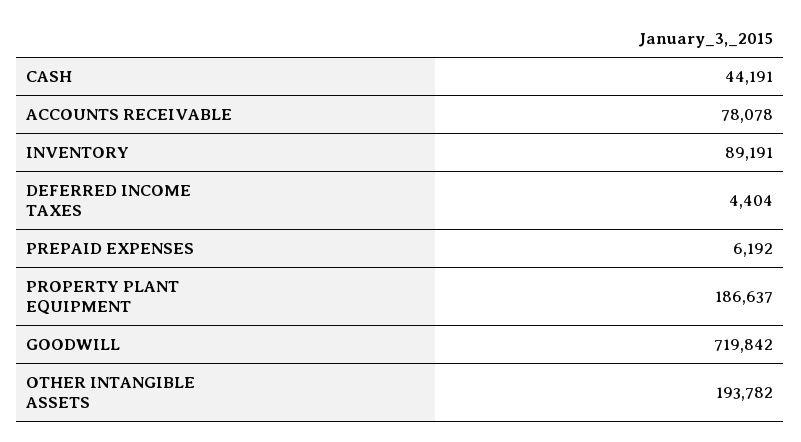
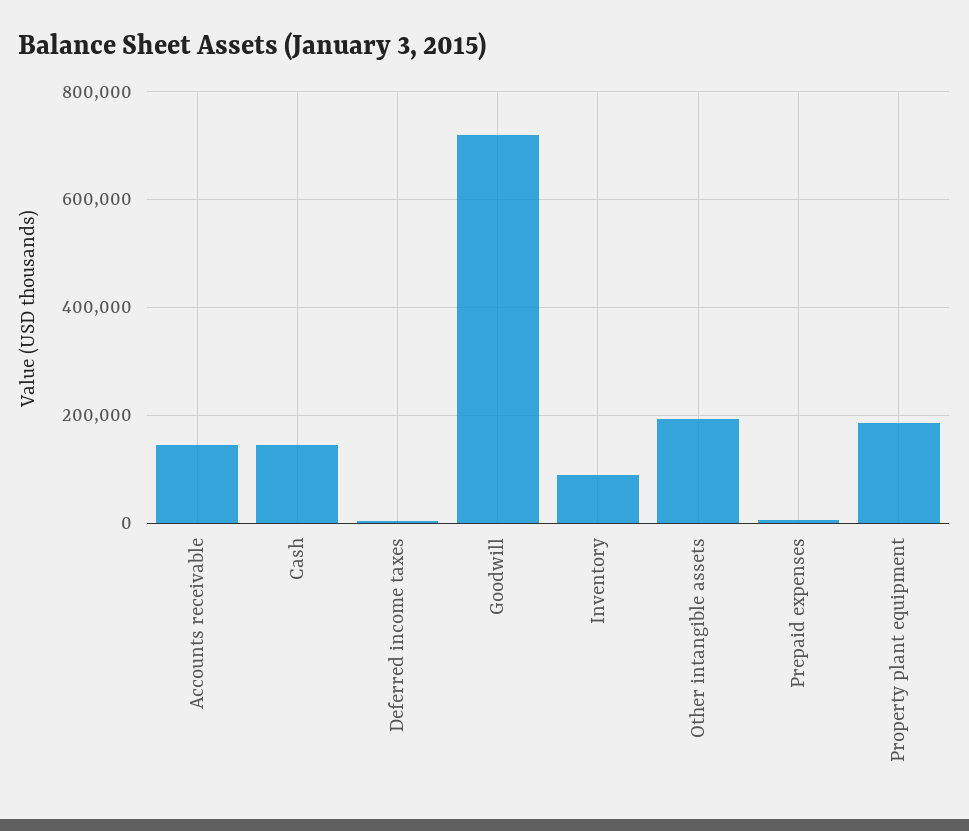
  {
-   "CASH": 44191,
+   "CASH": 140000,
-   "ACCOUNTS RECEIVABLE": 78078,
+   "ACCOUNTS RECEIVABLE": 140000,
    "INVENTORY": 89191,
    "DEFERRED INCOME TAXES": 4404,
    "PREPAID EXPENSES": 6192,
    "PROPERTY PLANT EQUIPMENT": 186637,
    "GOODWILL": 719842,
    "OTHER INTANGIBLE ASSETS": 193782
  }

